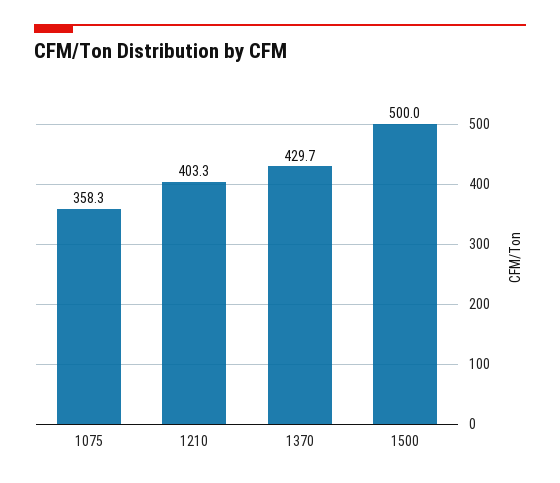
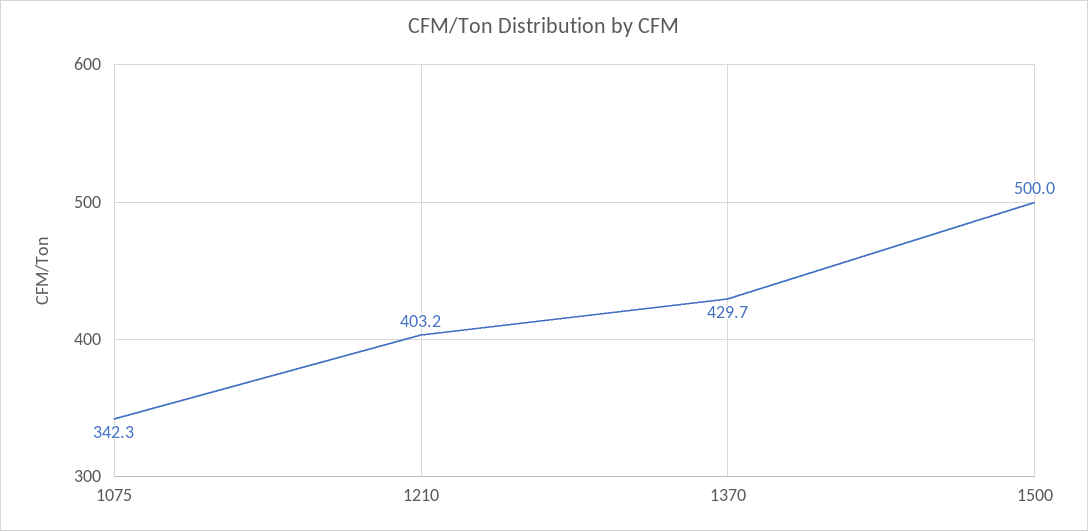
  {
-   "1075": 358.3,
+   "1075": 342.3,
-   "1210": 403.3,
+   "1210": 403.2,
    "1370": 429.7,
    "1500": 500
  }

